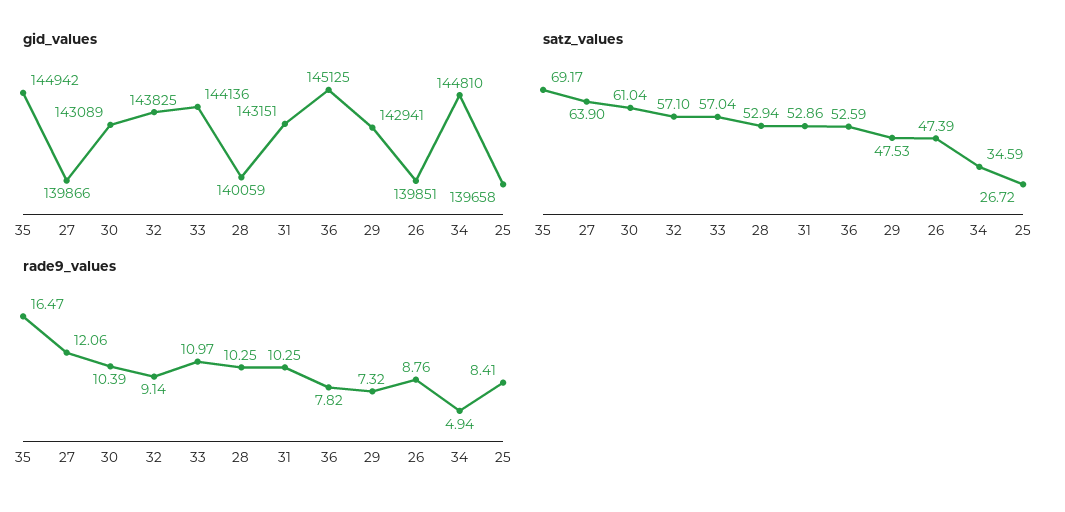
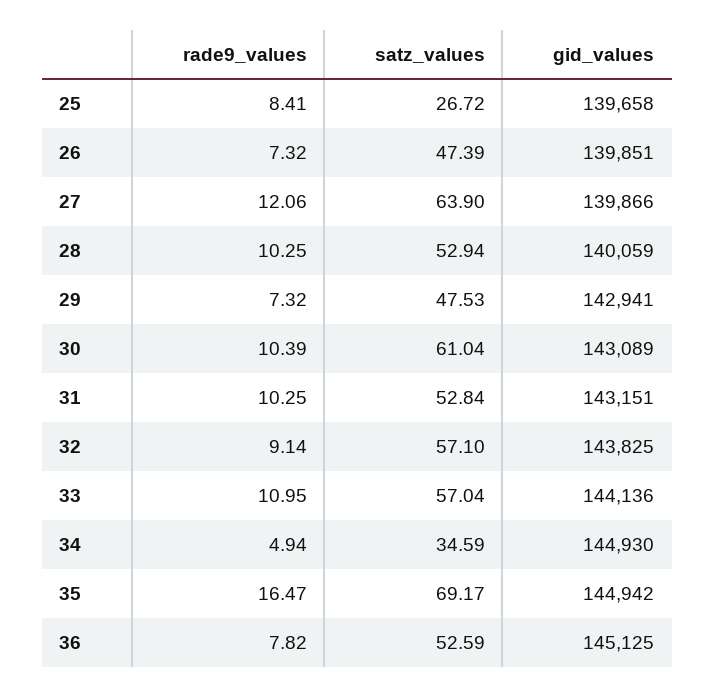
  {
    "gid_values": {
      "35": 144942,
      "27": 139866,
      "30": 143089,
      "32": 143825,
      "33": 144136,
      "28": 140059,
      "31": 143151,
      "36": 145125,
      "29": 142941,
      "26": 139851,
-     "34": 144810,
+     "34": 144930,
      "25": 139658
    },
    "satz_values": {
      "35": 69.17,
      "27": 63.9,
      "30": 61.04,
      "32": 57.1,
      "33": 57.04,
      "28": 52.94,
-     "31": 52.86,
+     "31": 52.84,
      "36": 52.59,
      "29": 47.53,
      "26": 47.39,
      "34": 34.59,
      "25": 26.72
    },
    "rade9_values": {
      "35": 16.47,
      "27": 12.06,
      "30": 10.39,
      "32": 9.14,
-     "33": 10.97,
+     "33": 10.95,
      "28": 10.25,
      "31": 10.25,
      "36": 7.82,
      "29": 7.32,
-     "26": 8.76,
+     "26": 7.32,
      "34": 4.94,
      "25": 8.41
    }
  }

